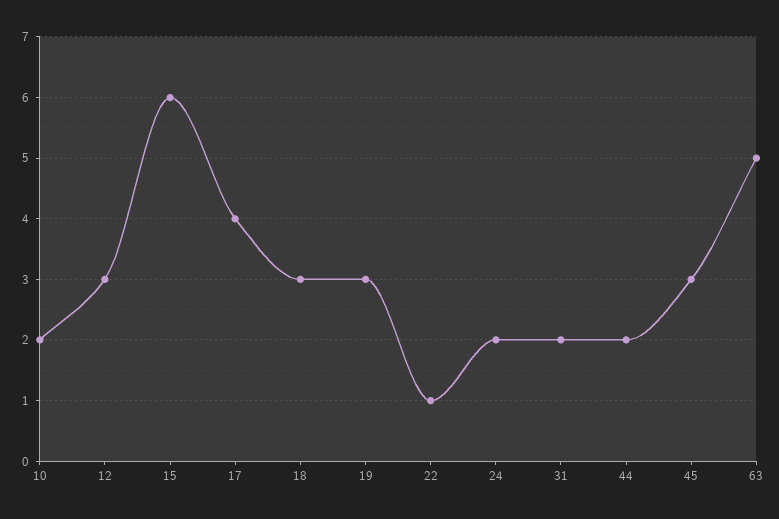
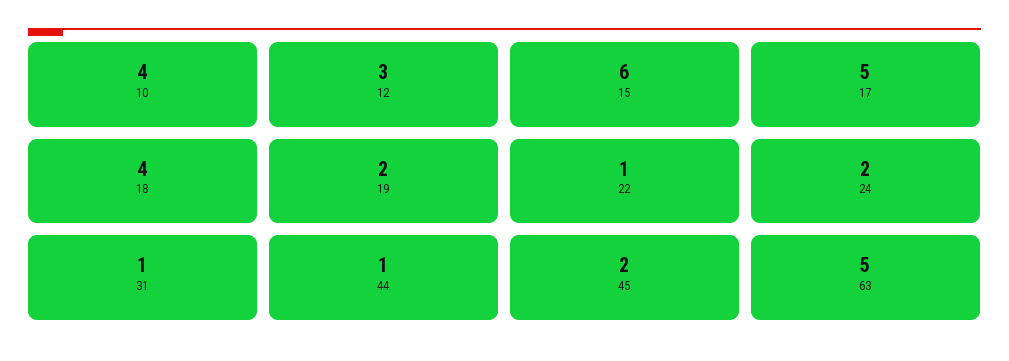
  {
-   "10": 2,
+   "10": 4,
    "12": 3,
    "15": 6,
-   "17": 4,
+   "17": 5,
-   "18": 3,
+   "18": 4,
-   "19": 3,
+   "19": 2,
    "22": 1,
    "24": 2,
-   "31": 2,
+   "31": 1,
-   "44": 2,
+   "44": 1,
-   "45": 3,
+   "45": 2,
    "63": 5
  }

